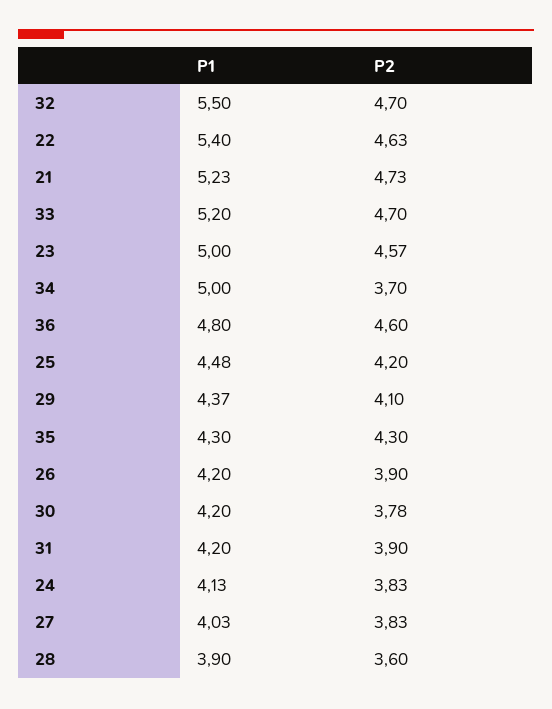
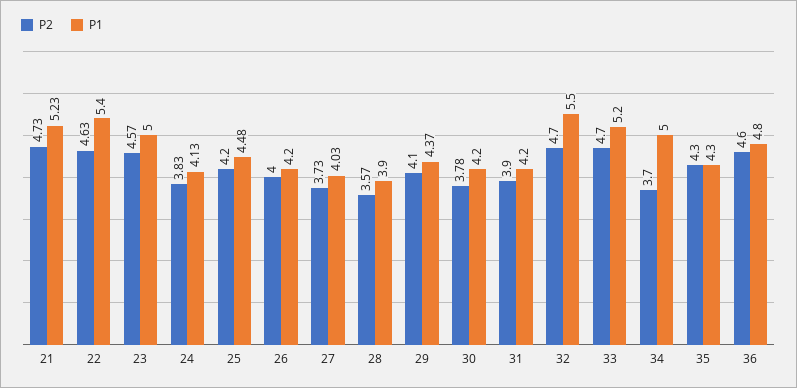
  {
    "P1": {
      "32": 5.5,
      "22": 5.4,
      "21": 5.23,
      "33": 5.2,
      "23": 5,
      "34": 5,
      "36": 4.8,
      "25": 4.48,
      "29": 4.37,
      "35": 4.3,
      "26": 4.2,
      "30": 4.2,
      "31": 4.2,
      "24": 4.13,
      "27": 4.03,
      "28": 3.9
    },
    "P2": {
      "32": 4.7,
      "22": 4.63,
      "21": 4.73,
      "33": 4.7,
      "23": 4.57,
      "34": 3.7,
      "36": 4.6,
      "25": 4.2,
      "29": 4.1,
      "35": 4.3,
-     "26": 3.9,
+     "26": 4,
      "30": 3.78,
      "31": 3.9,
      "24": 3.83,
-     "27": 3.83,
+     "27": 3.73,
-     "28": 3.6
+     "28": 3.57
    }
  }

